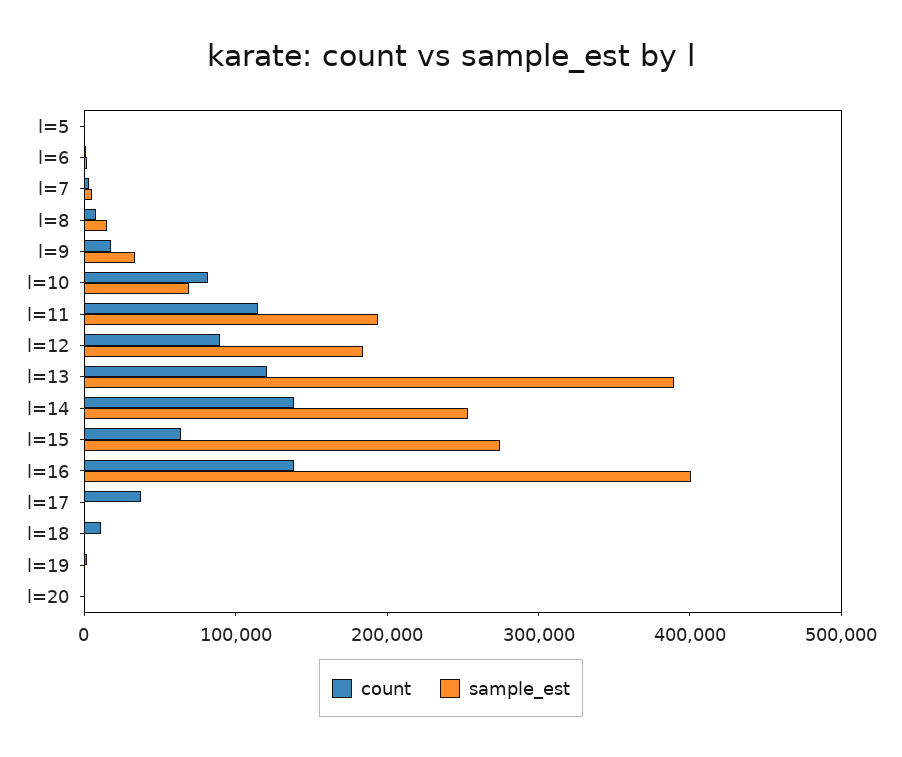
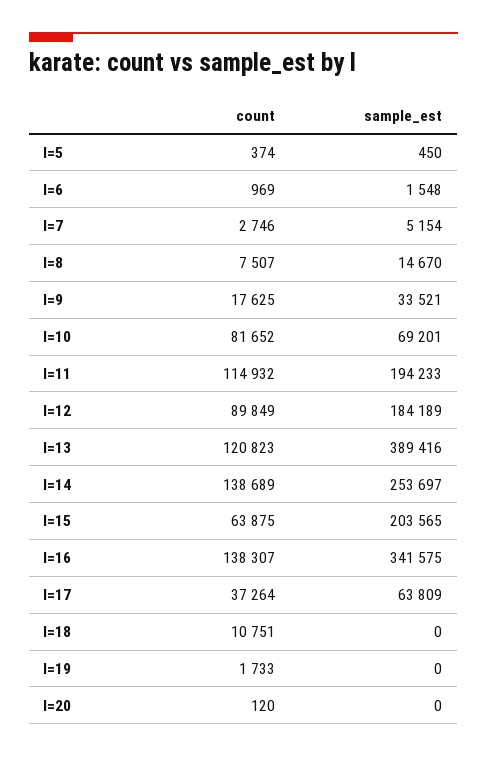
  {
    "count": {
      "l=5": 374,
      "l=6": 969,
      "l=7": 2746,
      "l=8": 7507,
      "l=9": 17625,
      "l=10": 81652,
      "l=11": 114932,
      "l=12": 89849,
      "l=13": 120823,
      "l=14": 138689,
      "l=15": 63875,
      "l=16": 138307,
      "l=17": 37264,
      "l=18": 10751,
      "l=19": 1733,
      "l=20": 120
    },
    "sample_est": {
      "l=5": 450,
      "l=6": 1548,
      "l=7": 5154,
      "l=8": 14670,
      "l=9": 33521,
      "l=10": 69201,
      "l=11": 194233,
      "l=12": 184189,
      "l=13": 389416,
      "l=14": 253697,
-     "l=15": 280000,
+     "l=15": 203565,
-     "l=16": 400000,
+     "l=16": 341575,
-     "l=17": 0,
+     "l=17": 63809,
      "l=18": 0,
      "l=19": 0,
      "l=20": 0
    }
  }

